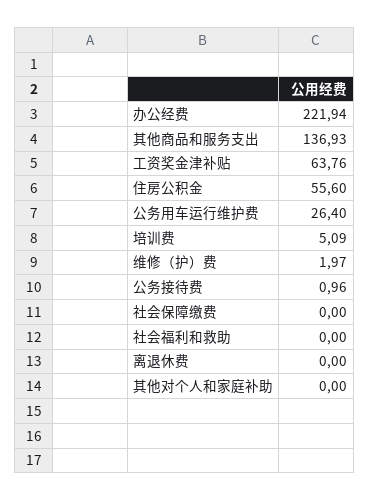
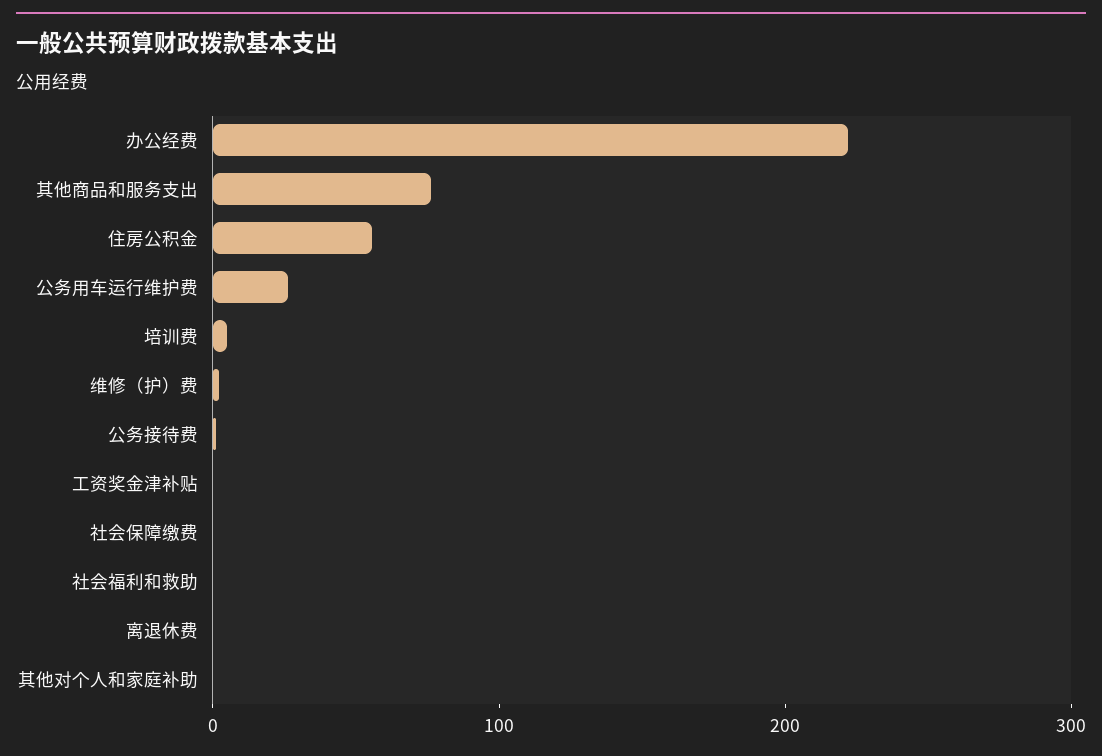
  {
    "办公经费": 221.94,
-   "其他商品和服务支出": 136.93,
+   "其他商品和服务支出": 80,
-   "工资奖金津补贴": 63.76,
+   "工资奖金津补贴": 0,
    "住房公积金": 55.6,
    "公务用车运行维护费": 26.4,
    "培训费": 5.09,
    "维修（护）费": 1.97,
    "公务接待费": 0.96,
    "社会保障缴费": 0,
    "社会福利和救助": 0,
    "离退休费": 0,
    "其他对个人和家庭补助": 0
  }

